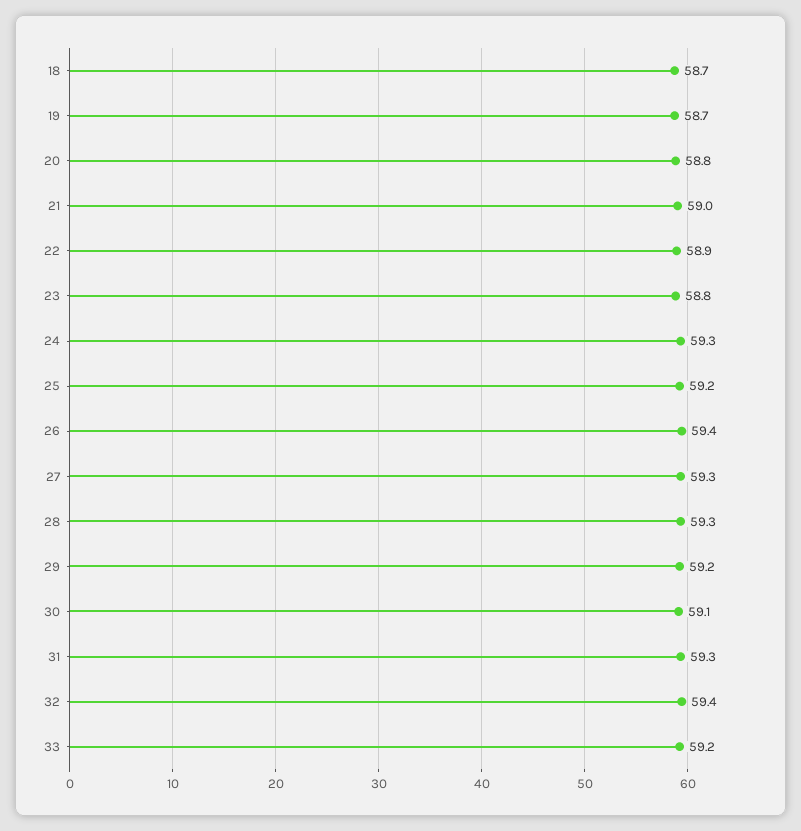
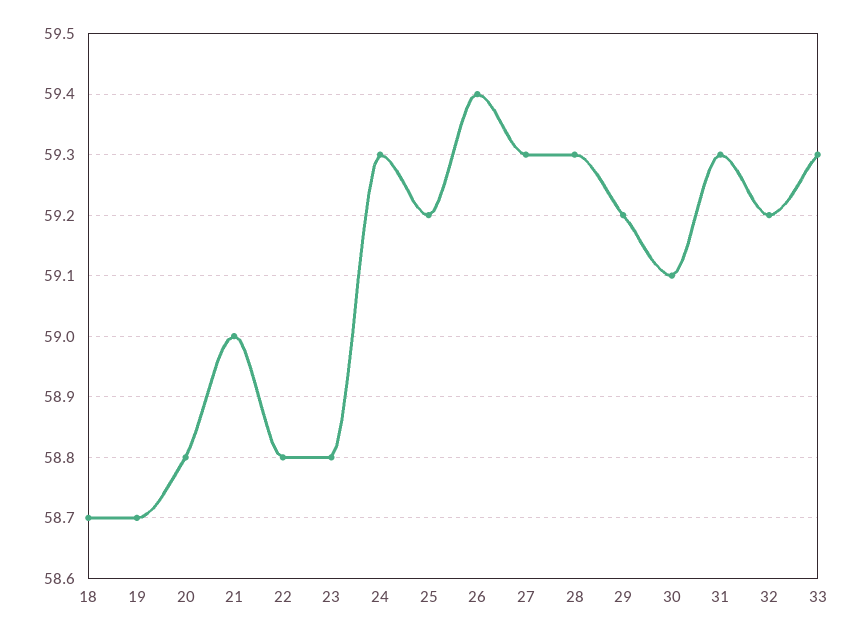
  {
    "18": 58.7,
    "19": 58.7,
    "20": 58.8,
    "21": 59,
-   "22": 58.9,
+   "22": 58.8,
    "23": 58.8,
    "24": 59.3,
    "25": 59.2,
    "26": 59.4,
    "27": 59.3,
    "28": 59.3,
    "29": 59.2,
    "30": 59.1,
    "31": 59.3,
-   "32": 59.4,
+   "32": 59.2,
-   "33": 59.2
+   "33": 59.3
  }

